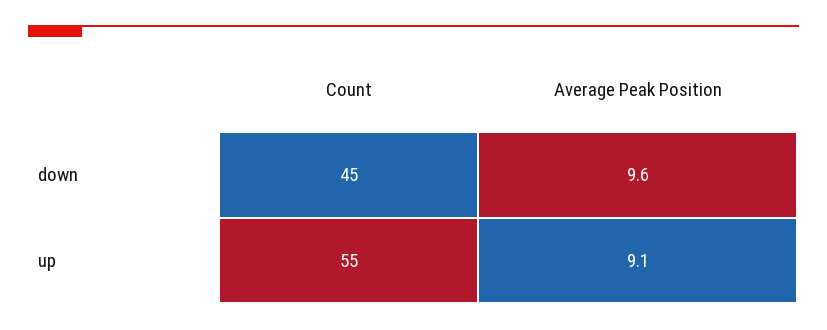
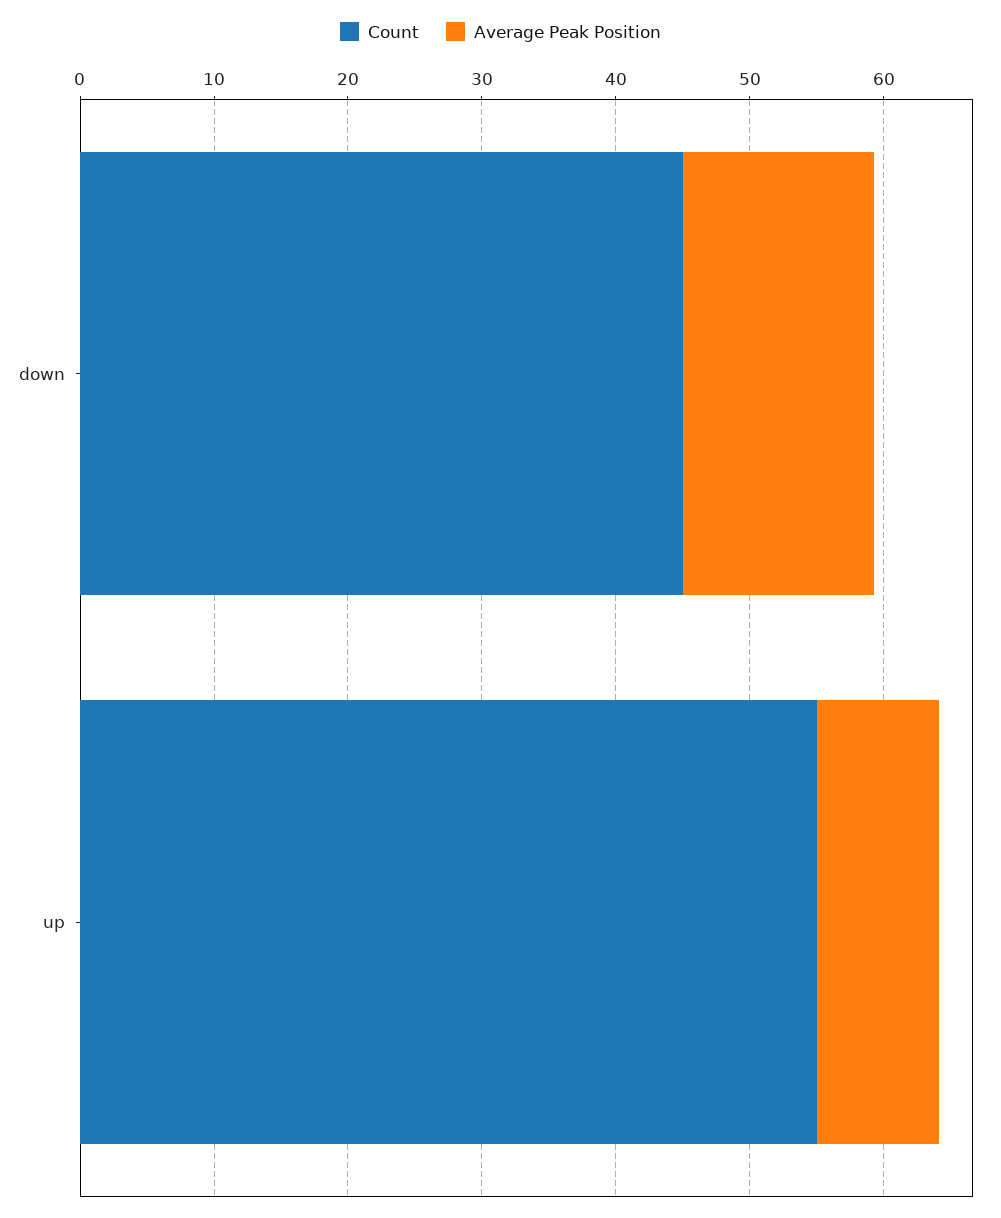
  {
    "Count": {
      "down": 45,
      "up": 55
    },
    "Average Peak Position": {
-     "down": 9.6,
+     "down": 14,
      "up": 9.1
    }
  }

